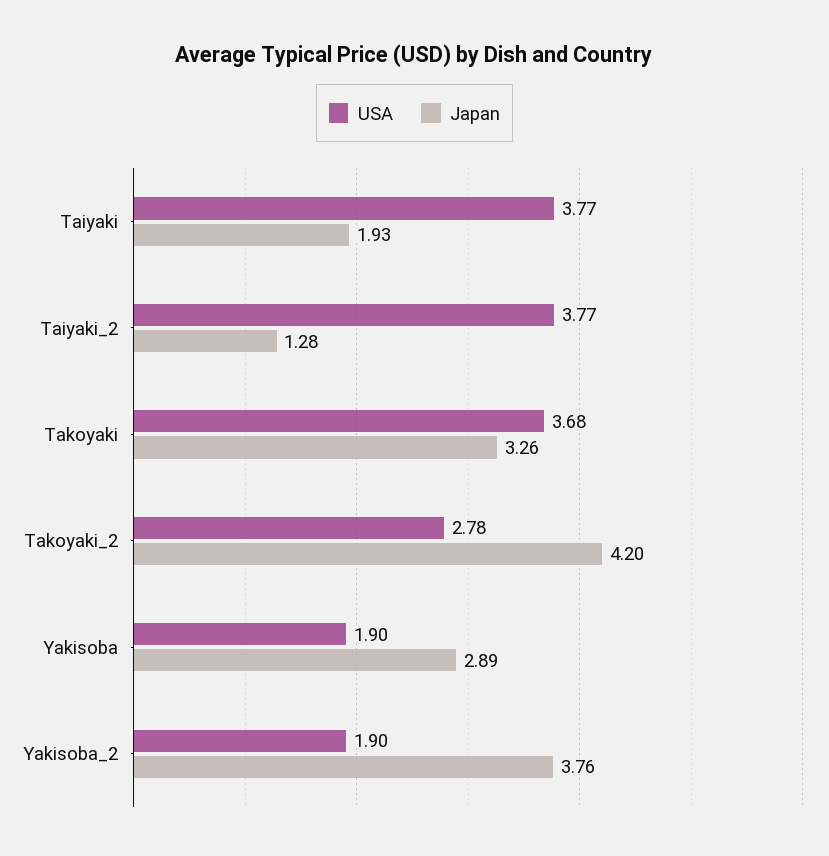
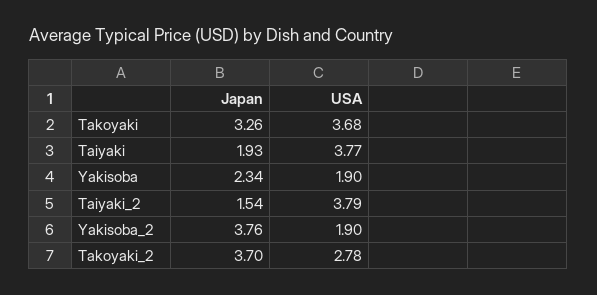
  {
    "USA": {
      "Taiyaki": 3.77,
-     "Taiyaki_2": 3.77,
+     "Taiyaki_2": 3.79,
      "Takoyaki": 3.68,
      "Takoyaki_2": 2.78,
      "Yakisoba": 1.9,
      "Yakisoba_2": 1.9
    },
    "Japan": {
      "Taiyaki": 1.93,
-     "Taiyaki_2": 1.28,
+     "Taiyaki_2": 1.54,
      "Takoyaki": 3.26,
-     "Takoyaki_2": 4.2,
+     "Takoyaki_2": 3.7,
-     "Yakisoba": 2.89,
+     "Yakisoba": 2.34,
      "Yakisoba_2": 3.76
    }
  }

